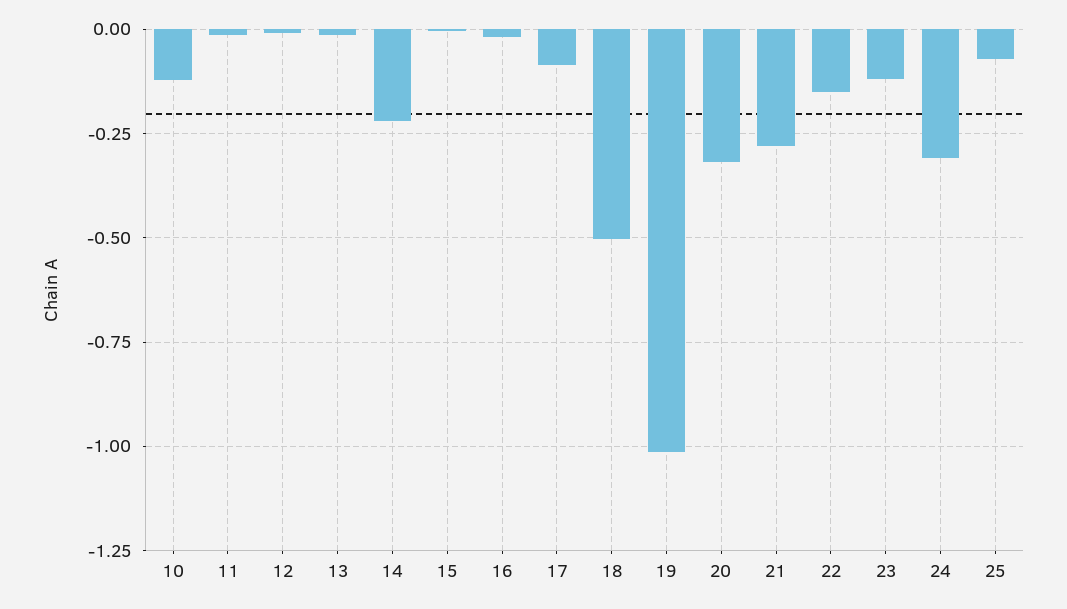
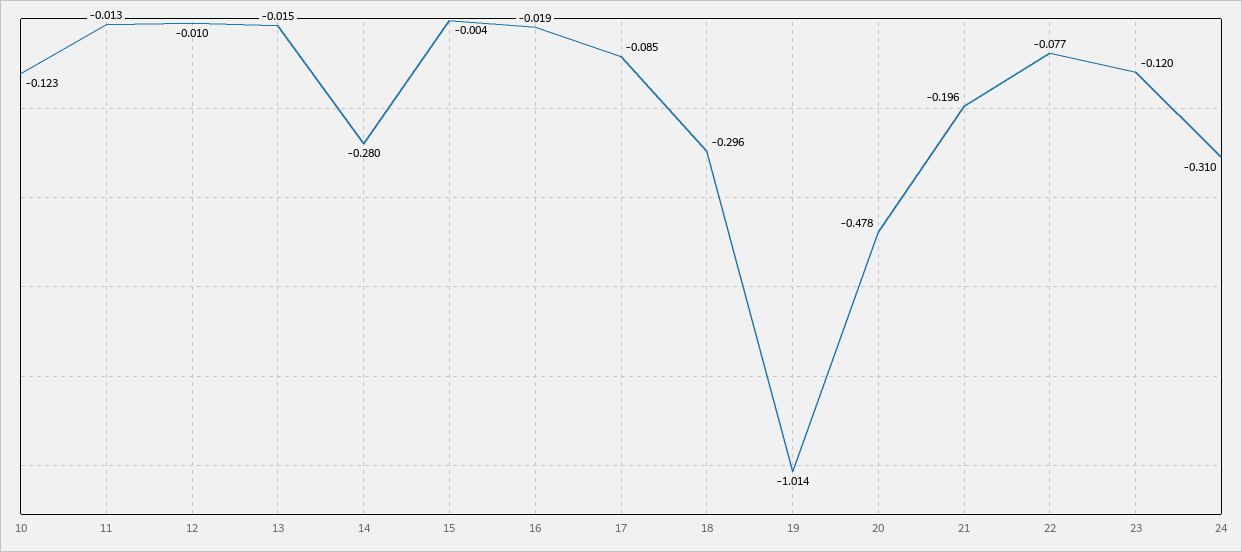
  {
    "10": -0.123,
    "11": -0.013,
    "12": -0.01,
    "13": -0.015,
-   "14": -0.225,
+   "14": -0.28,
    "15": -0.004,
    "16": -0.019,
    "17": -0.085,
-   "18": -0.5,
+   "18": -0.296,
    "19": -1.014,
-   "20": -0.325,
+   "20": -0.478,
-   "21": -0.275,
+   "21": -0.196,
-   "22": -0.15,
+   "22": -0.077,
    "23": -0.12,
-   "24": -0.31,
+   "24": -0.31
-   "25": -0.075
  }

